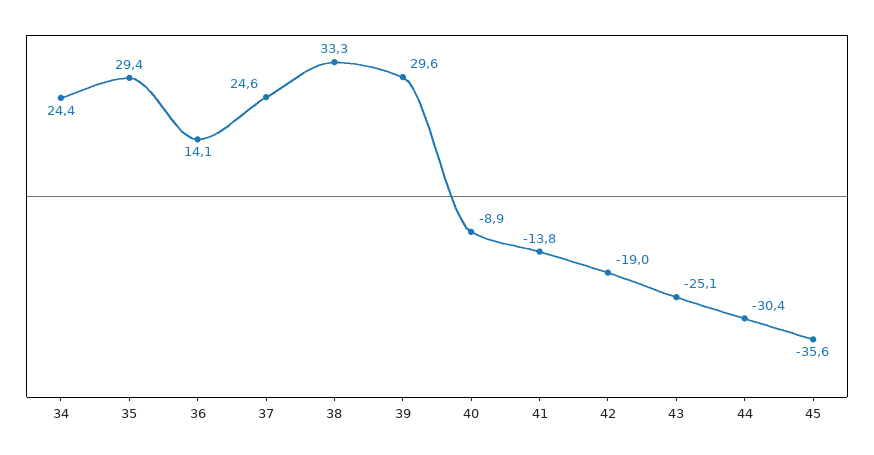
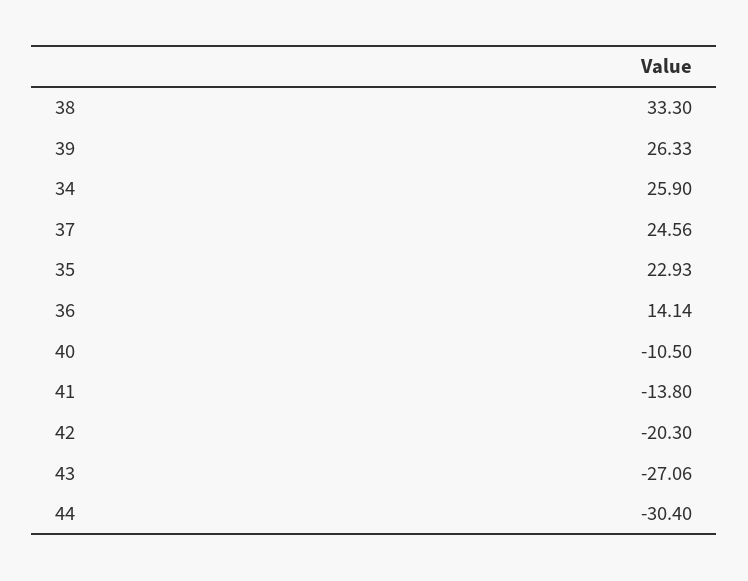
  {
-   "34": 24.4,
+   "34": 25.9,
-   "35": 29.4,
+   "35": 22.93,
    "36": 14.14,
    "37": 24.56,
    "38": 33.3,
-   "39": 29.6,
+   "39": 26.33,
-   "40": -8.9,
+   "40": -10.5,
    "41": -13.8,
-   "42": -19,
+   "42": -20.3,
-   "43": -25.1,
+   "43": -27.06,
-   "44": -30.4,
+   "44": -30.4
-   "45": -35.6
  }

